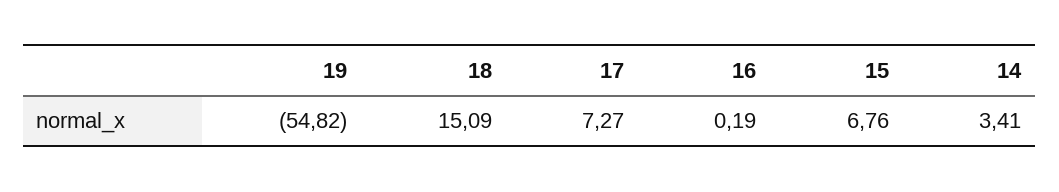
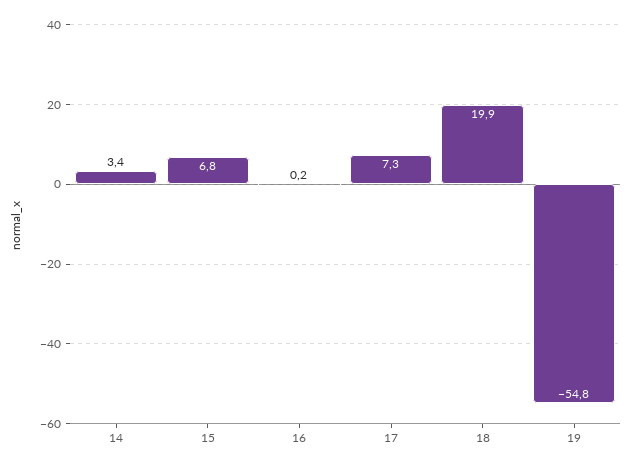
  {
    "19": -54.82,
-   "18": 15.09,
+   "18": 19.9,
    "17": 7.27,
    "16": 0.19,
    "15": 6.76,
    "14": 3.41
  }

